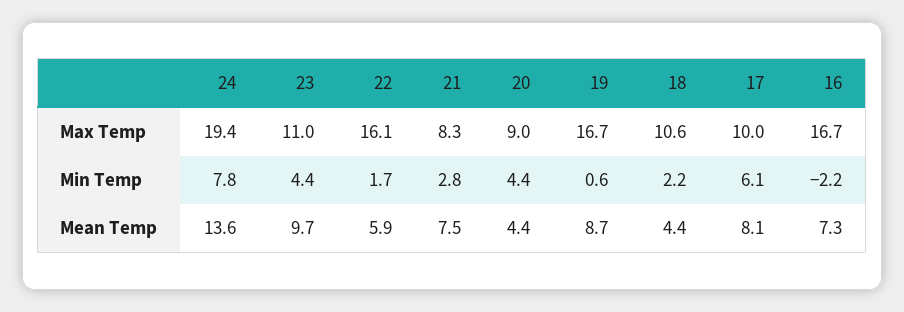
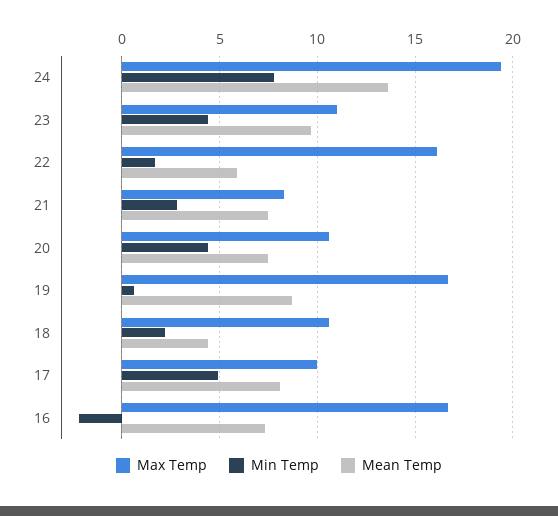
  {
    "Max Temp": {
      "24": 19.4,
      "23": 11,
      "22": 16.1,
      "21": 8.3,
-     "20": 9,
+     "20": 10.5,
      "19": 16.7,
      "18": 10.6,
      "17": 10,
      "16": 16.7
    },
    "Min Temp": {
      "24": 7.8,
      "23": 4.4,
      "22": 1.7,
      "21": 2.8,
      "20": 4.4,
      "19": 0.6,
      "18": 2.2,
-     "17": 6.1,
+     "17": 5,
      "16": -2.2
    },
    "Mean Temp": {
      "24": 13.6,
      "23": 9.7,
      "22": 5.9,
      "21": 7.5,
-     "20": 4.4,
+     "20": 7.5,
      "19": 8.7,
      "18": 4.4,
      "17": 8.1,
      "16": 7.3
    }
  }

